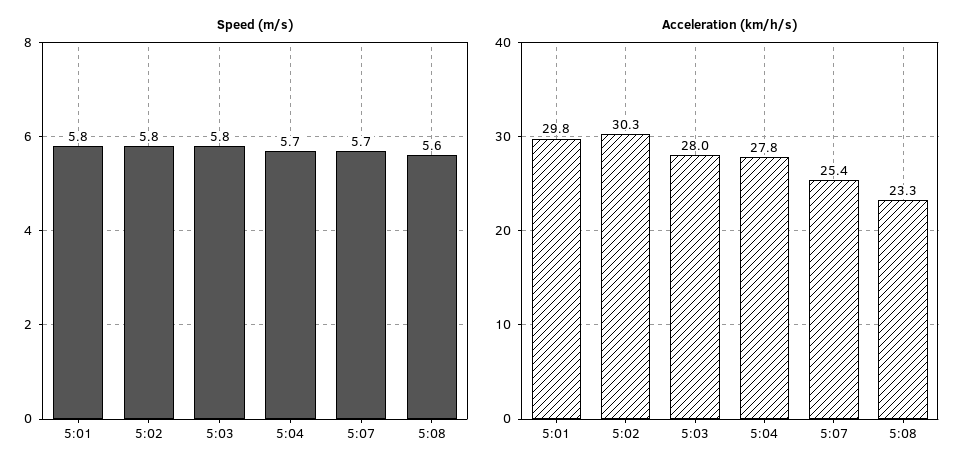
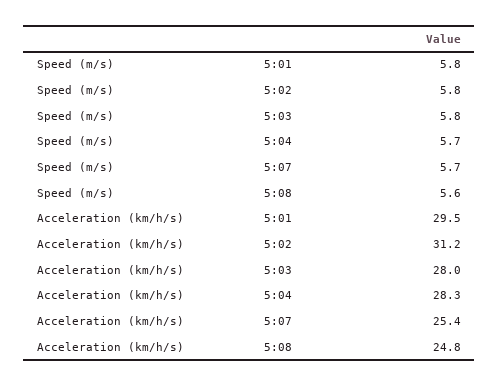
  {
    "Speed (m/s)": {
      "5:01": 5.8,
      "5:02": 5.8,
      "5:03": 5.8,
      "5:04": 5.7,
      "5:07": 5.7,
      "5:08": 5.6
    },
    "Acceleration (km/h/s)": {
-     "5:01": 29.8,
+     "5:01": 29.5,
-     "5:02": 30.3,
+     "5:02": 31.2,
      "5:03": 28,
-     "5:04": 27.8,
+     "5:04": 28.3,
      "5:07": 25.4,
-     "5:08": 23.3
+     "5:08": 24.8
    }
  }

